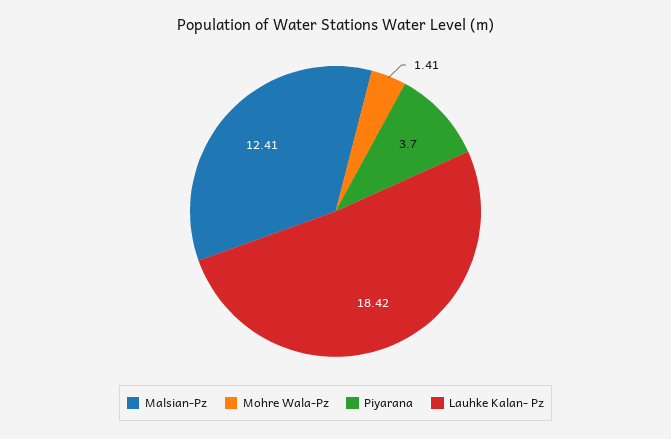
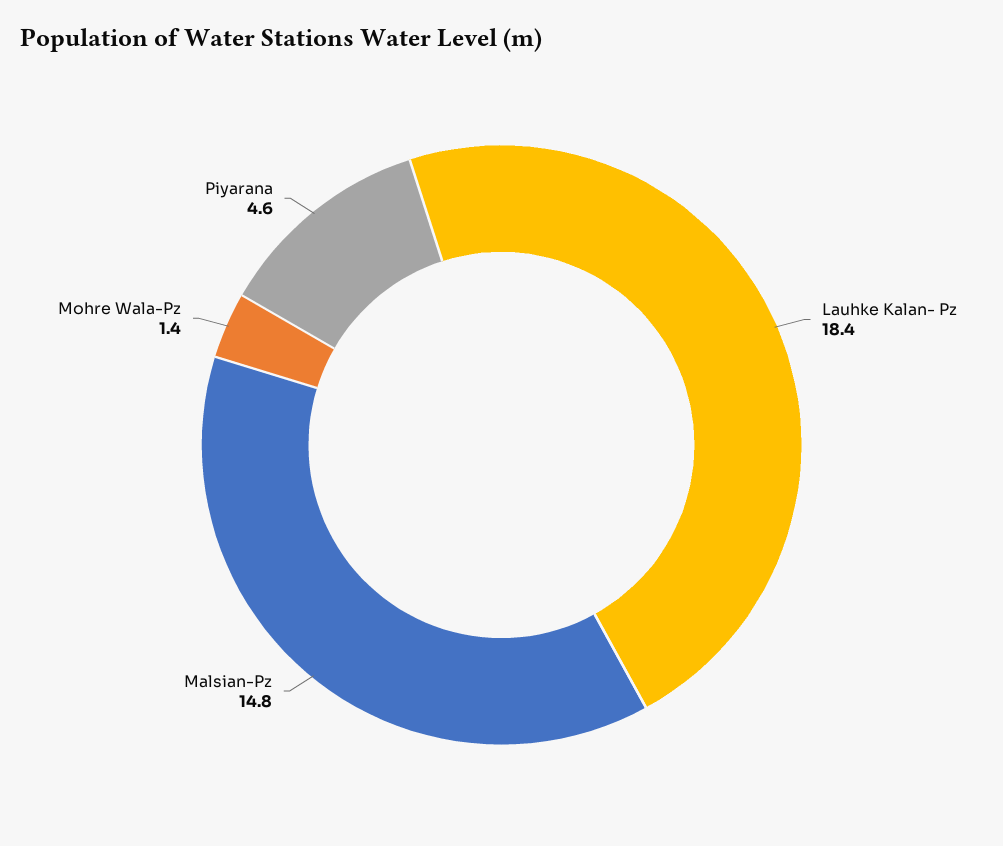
  {
-   "Malsian-Pz": 12.41,
+   "Malsian-Pz": 14.8,
    "Mohre Wala-Pz": 1.41,
-   "Piyarana": 3.7,
+   "Piyarana": 4.6,
    "Lauhke Kalan- Pz": 18.42
  }

